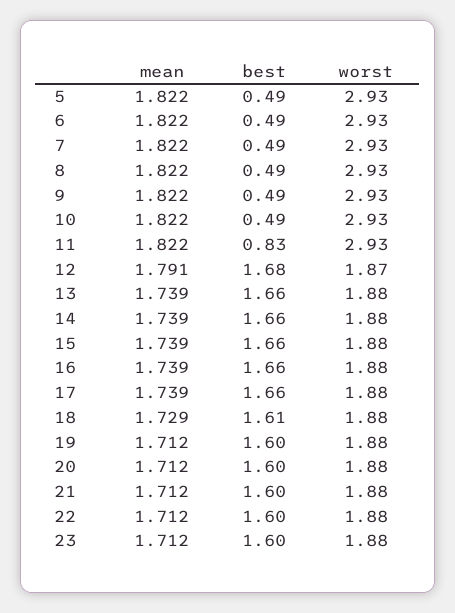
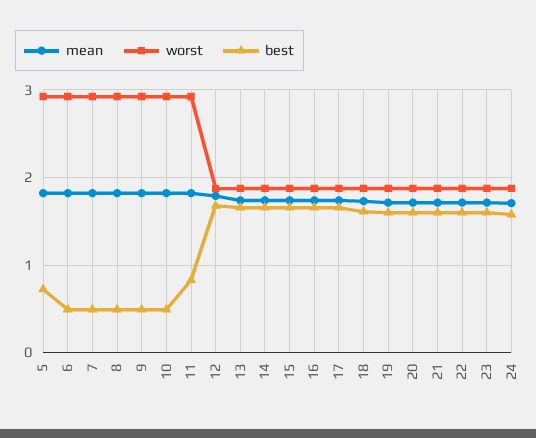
  {
    "mean": {
      "5": 1.822,
      "6": 1.822,
      "7": 1.822,
      "8": 1.822,
      "9": 1.822,
      "10": 1.822,
      "11": 1.822,
      "12": 1.791,
      "13": 1.739,
      "14": 1.739,
      "15": 1.739,
      "16": 1.739,
      "17": 1.739,
      "18": 1.729,
      "19": 1.712,
      "20": 1.712,
      "21": 1.712,
      "22": 1.712,
-     "23": 1.712
+     "23": 1.712,
+     "24": 1.7
    },
    "best": {
-     "5": 0.49,
+     "5": 0.7,
      "6": 0.49,
      "7": 0.49,
      "8": 0.49,
      "9": 0.49,
      "10": 0.49,
      "11": 0.83,
      "12": 1.68,
      "13": 1.66,
      "14": 1.66,
      "15": 1.66,
      "16": 1.66,
      "17": 1.66,
      "18": 1.61,
      "19": 1.6,
      "20": 1.6,
      "21": 1.6,
      "22": 1.6,
-     "23": 1.6
+     "23": 1.6,
+     "24": 1.6
    },
    "worst": {
      "5": 2.93,
      "6": 2.93,
      "7": 2.93,
      "8": 2.93,
      "9": 2.93,
      "10": 2.93,
      "11": 2.93,
      "12": 1.87,
      "13": 1.88,
      "14": 1.88,
      "15": 1.88,
      "16": 1.88,
      "17": 1.88,
      "18": 1.88,
      "19": 1.88,
      "20": 1.88,
      "21": 1.88,
      "22": 1.88,
-     "23": 1.88
+     "23": 1.88,
+     "24": 1.9
    }
  }

